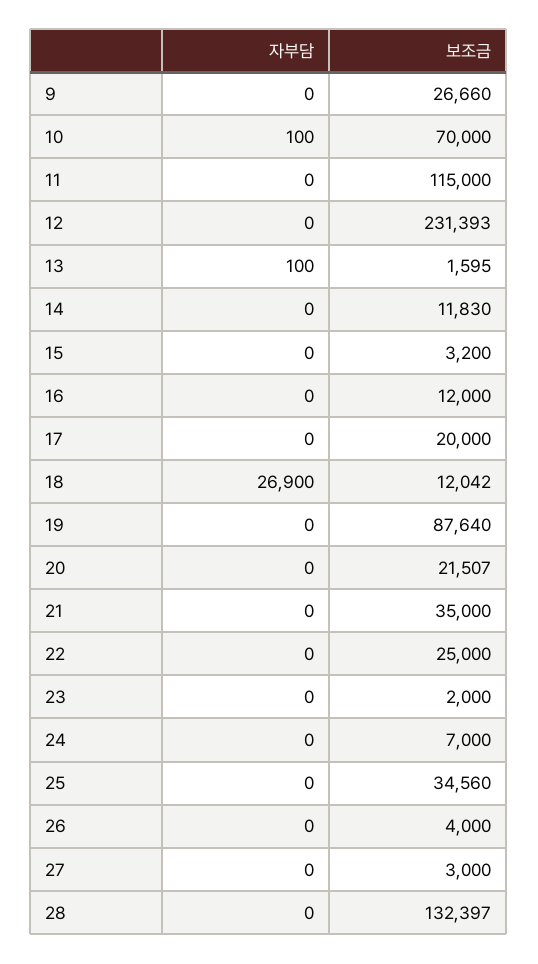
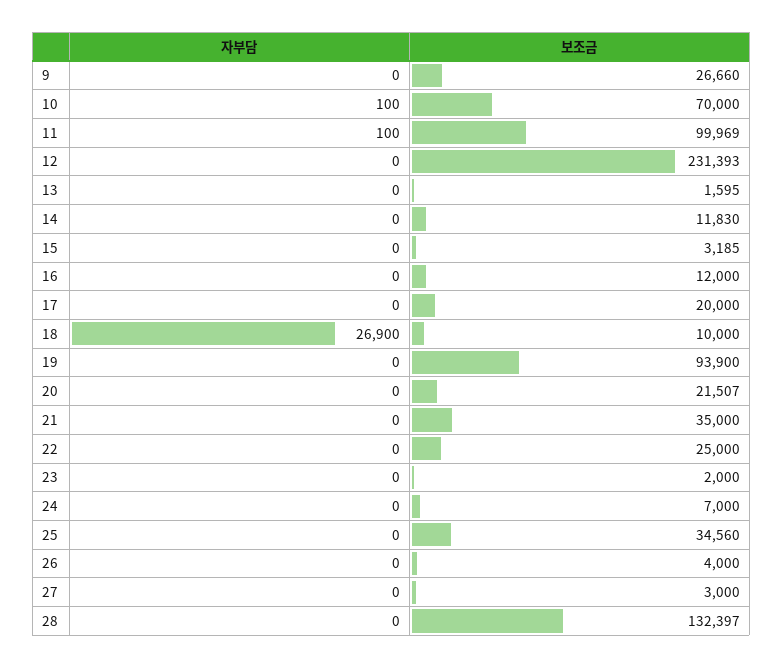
  {
    "자부담": {
      "9": 0,
      "10": 100,
-     "11": 0,
+     "11": 100,
      "12": 0,
-     "13": 100,
+     "13": 0,
      "14": 0,
      "15": 0,
      "16": 0,
      "17": 0,
      "18": 26900,
      "19": 0,
      "20": 0,
      "21": 0,
      "22": 0,
      "23": 0,
      "24": 0,
      "25": 0,
      "26": 0,
      "27": 0,
      "28": 0
    },
    "보조금": {
      "9": 26660,
      "10": 70000,
-     "11": 115000,
+     "11": 99969,
      "12": 231393,
      "13": 1595,
      "14": 11830,
-     "15": 3200,
+     "15": 3185,
      "16": 12000,
      "17": 20000,
-     "18": 12042,
+     "18": 10000,
-     "19": 87640,
+     "19": 93900,
      "20": 21507,
      "21": 35000,
      "22": 25000,
      "23": 2000,
      "24": 7000,
      "25": 34560,
      "26": 4000,
      "27": 3000,
      "28": 132397
    }
  }

